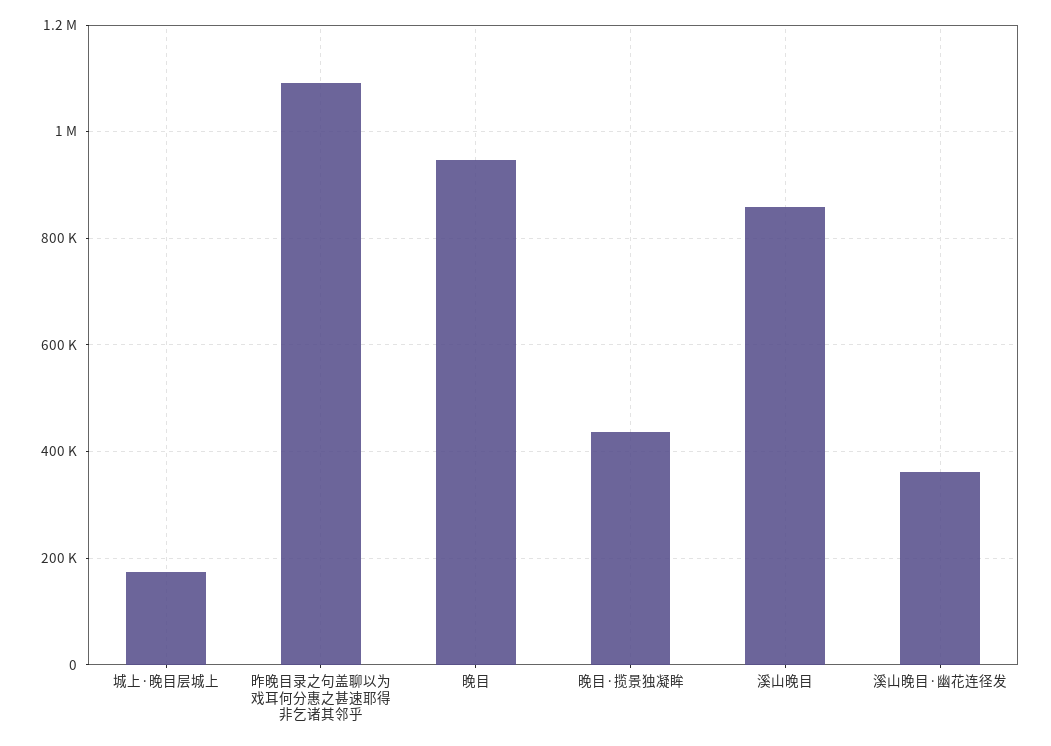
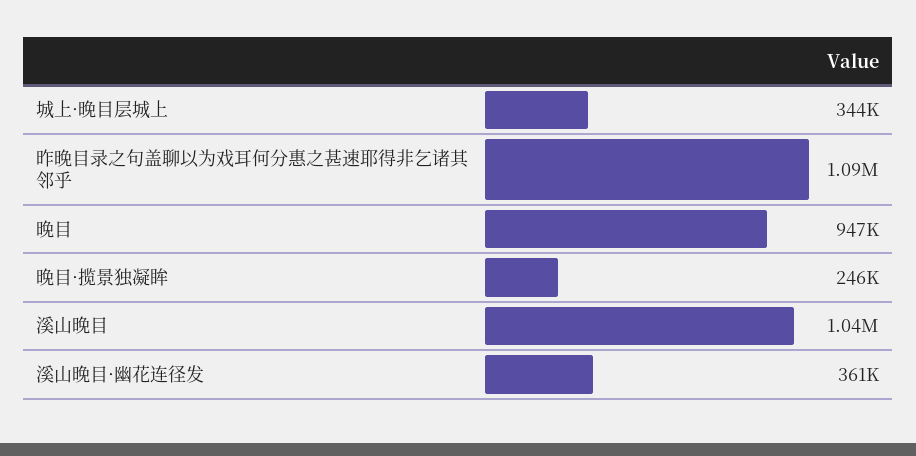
  {
-   "城上·晚目层城上": 180000,
+   "城上·晚目层城上": 344000,
    "昨晚目录之句盖聊以为戏耳何分惠之甚速耶得非乞诸其邻乎": 1090000,
    "晚目": 947000,
-   "晚目·揽景独凝眸": 440000,
+   "晚目·揽景独凝眸": 246000,
-   "溪山晚目": 860000,
+   "溪山晚目": 1040000,
    "溪山晚目·幽花连径发": 361000
  }

